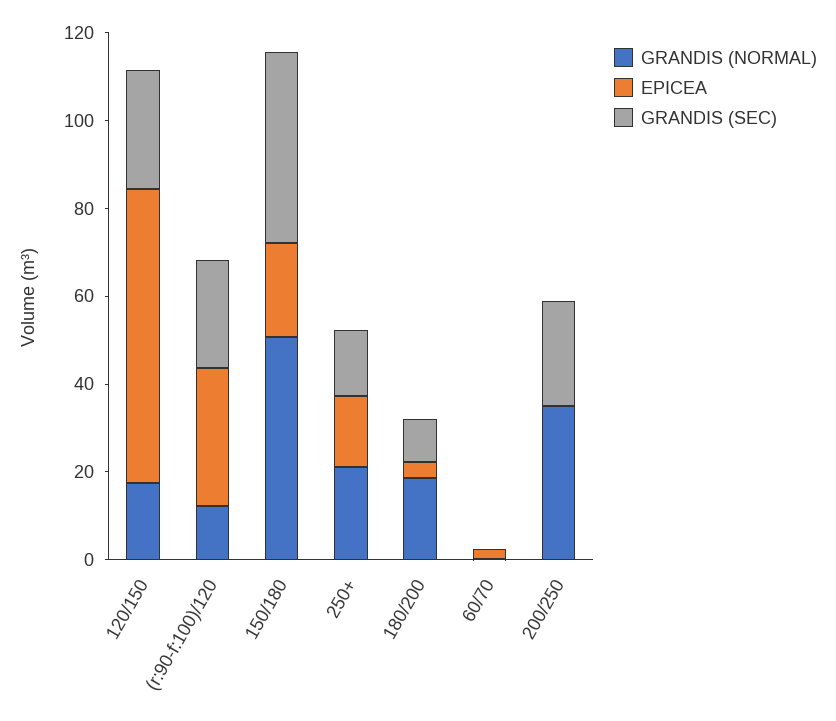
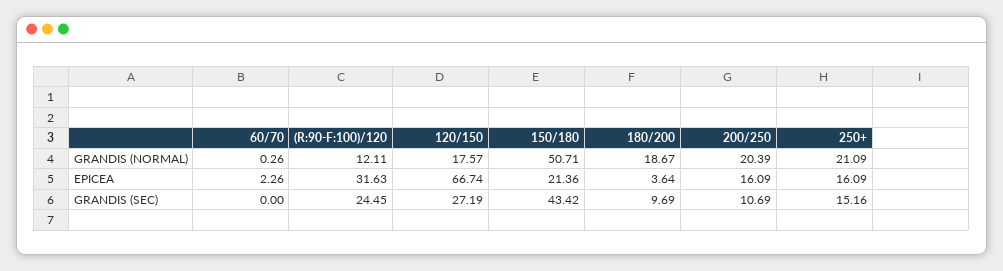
  {
    "GRANDIS (NORMAL)": {
      "120/150": 17.57,
      "(r:90-f:100)/120": 12.11,
      "150/180": 50.71,
      "250+": 21.09,
      "180/200": 18.67,
      "60/70": 0.26,
-     "200/250": 35
+     "200/250": 20.39
    },
    "EPICEA": {
      "120/150": 66.74,
      "(r:90-f:100)/120": 31.63,
      "150/180": 21.36,
      "250+": 16.09,
      "180/200": 3.64,
      "60/70": 2.26,
-     "200/250": 0
+     "200/250": 16.09
    },
    "GRANDIS (SEC)": {
      "120/150": 27.19,
      "(r:90-f:100)/120": 24.45,
      "150/180": 43.42,
      "250+": 15.16,
      "180/200": 9.69,
      "60/70": 0,
-     "200/250": 25
+     "200/250": 10.69
    }
  }

